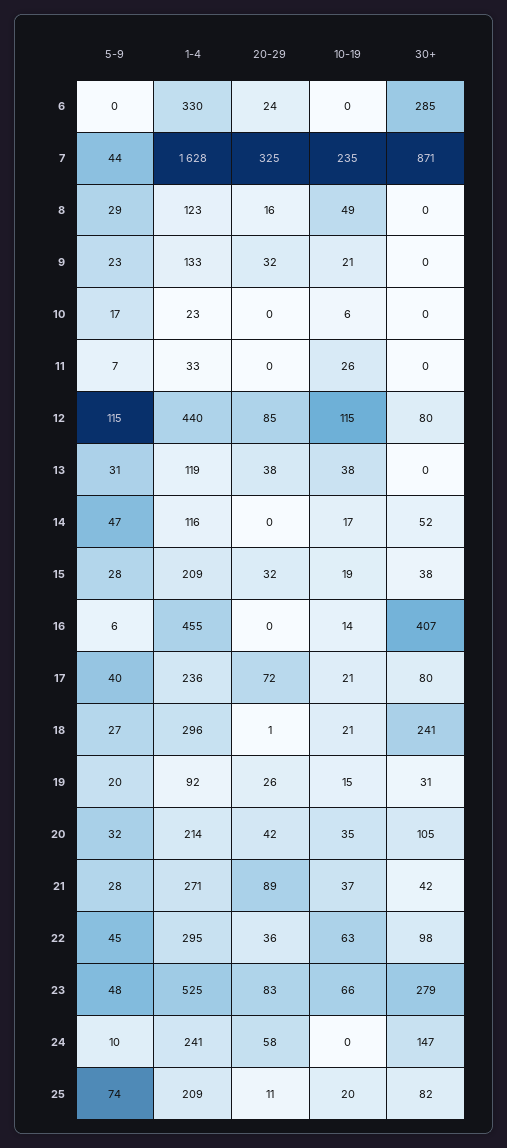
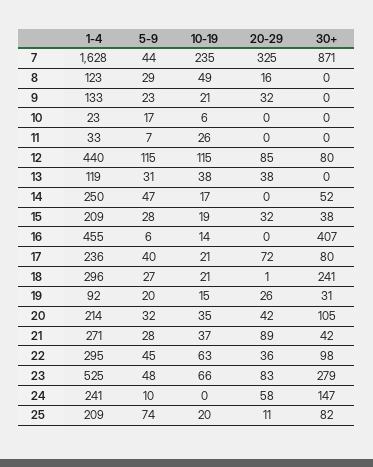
  {
    "5-9": {
-     "6": 0,
      "7": 44,
      "8": 29,
      "9": 23,
      "10": 17,
      "11": 7,
      "12": 115,
      "13": 31,
      "14": 47,
      "15": 28,
      "16": 6,
      "17": 40,
      "18": 27,
      "19": 20,
      "20": 32,
      "21": 28,
      "22": 45,
      "23": 48,
      "24": 10,
      "25": 74
    },
    "1-4": {
-     "6": 330,
      "7": 1628,
      "8": 123,
      "9": 133,
      "10": 23,
      "11": 33,
      "12": 440,
      "13": 119,
-     "14": 116,
+     "14": 250,
      "15": 209,
      "16": 455,
      "17": 236,
      "18": 296,
      "19": 92,
      "20": 214,
      "21": 271,
      "22": 295,
      "23": 525,
      "24": 241,
      "25": 209
    },
    "20-29": {
-     "6": 24,
      "7": 325,
      "8": 16,
      "9": 32,
      "10": 0,
      "11": 0,
      "12": 85,
      "13": 38,
      "14": 0,
      "15": 32,
      "16": 0,
      "17": 72,
      "18": 1,
      "19": 26,
      "20": 42,
      "21": 89,
      "22": 36,
      "23": 83,
      "24": 58,
      "25": 11
    },
    "10-19": {
-     "6": 0,
      "7": 235,
      "8": 49,
      "9": 21,
      "10": 6,
      "11": 26,
      "12": 115,
      "13": 38,
      "14": 17,
      "15": 19,
      "16": 14,
      "17": 21,
      "18": 21,
      "19": 15,
      "20": 35,
      "21": 37,
      "22": 63,
      "23": 66,
      "24": 0,
      "25": 20
    },
    "30+": {
-     "6": 285,
      "7": 871,
      "8": 0,
      "9": 0,
      "10": 0,
      "11": 0,
      "12": 80,
      "13": 0,
      "14": 52,
      "15": 38,
      "16": 407,
      "17": 80,
      "18": 241,
      "19": 31,
      "20": 105,
      "21": 42,
      "22": 98,
      "23": 279,
      "24": 147,
      "25": 82
    }
  }

